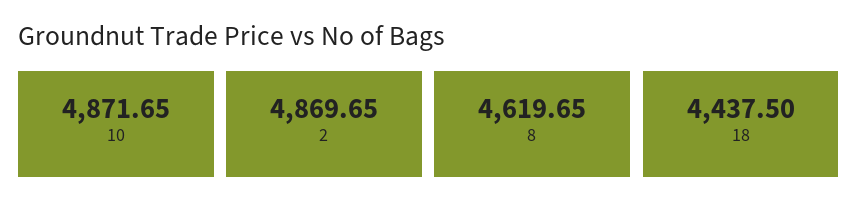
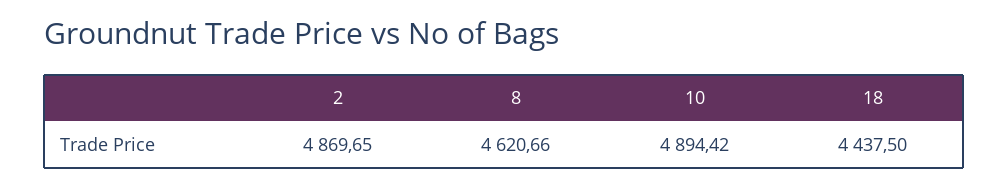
  {
-   "10": 4871.65,
+   "10": 4894.42,
    "2": 4869.65,
-   "8": 4619.65,
+   "8": 4620.66,
    "18": 4437.5
  }

